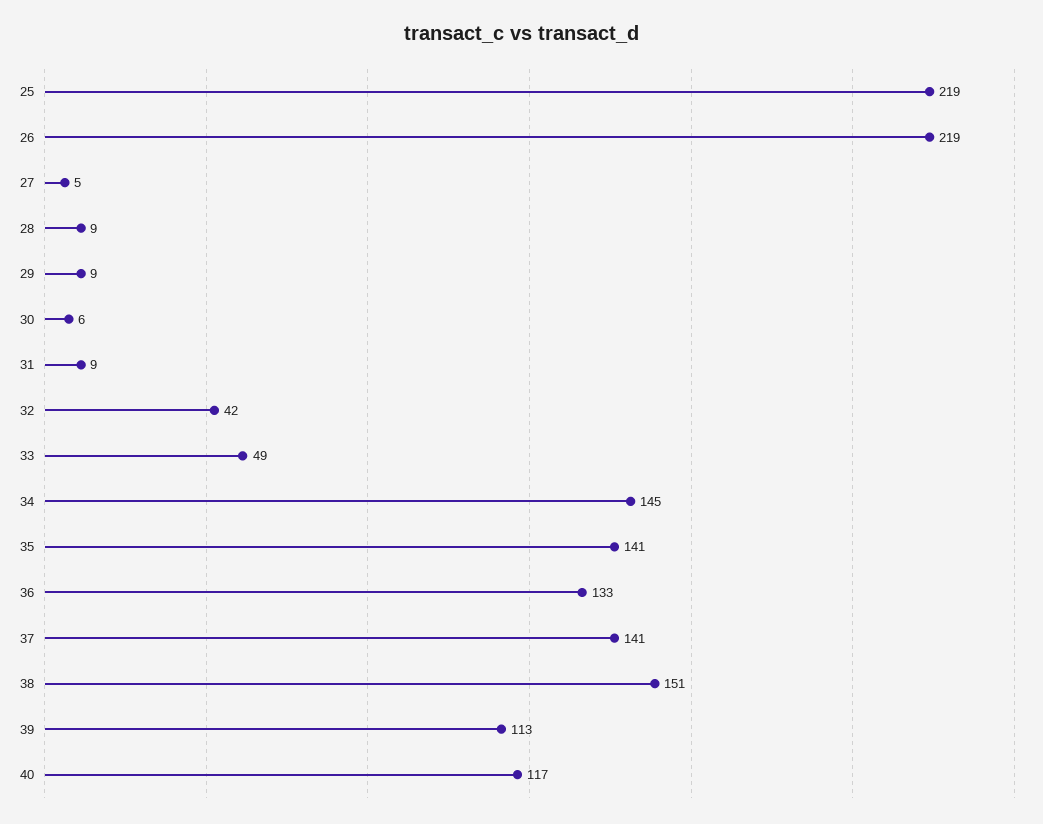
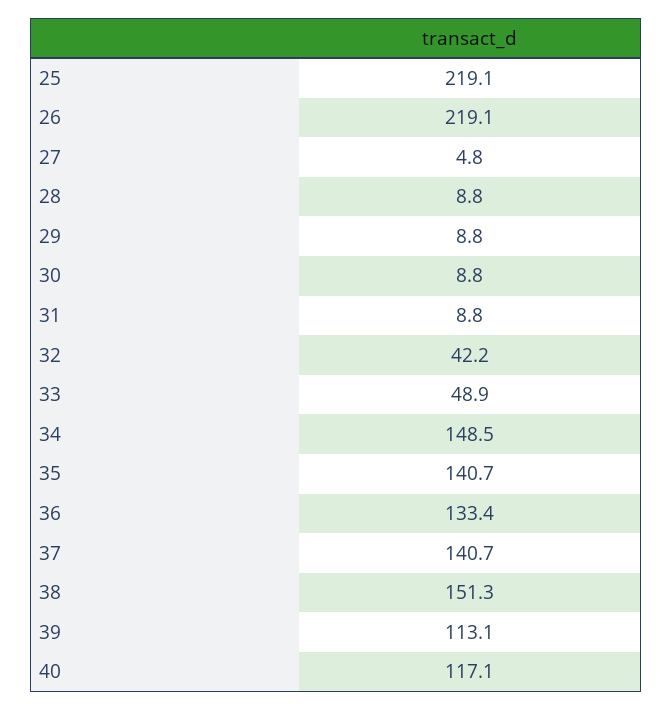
  {
    "25": 219.1,
    "26": 219.1,
    "27": 4.8,
    "28": 8.8,
    "29": 8.8,
-   "30": 6,
+   "30": 8.8,
    "31": 8.8,
    "32": 42.2,
    "33": 48.9,
-   "34": 145,
+   "34": 148.5,
    "35": 140.7,
    "36": 133.4,
    "37": 140.7,
    "38": 151.3,
    "39": 113.1,
    "40": 117.1
  }

